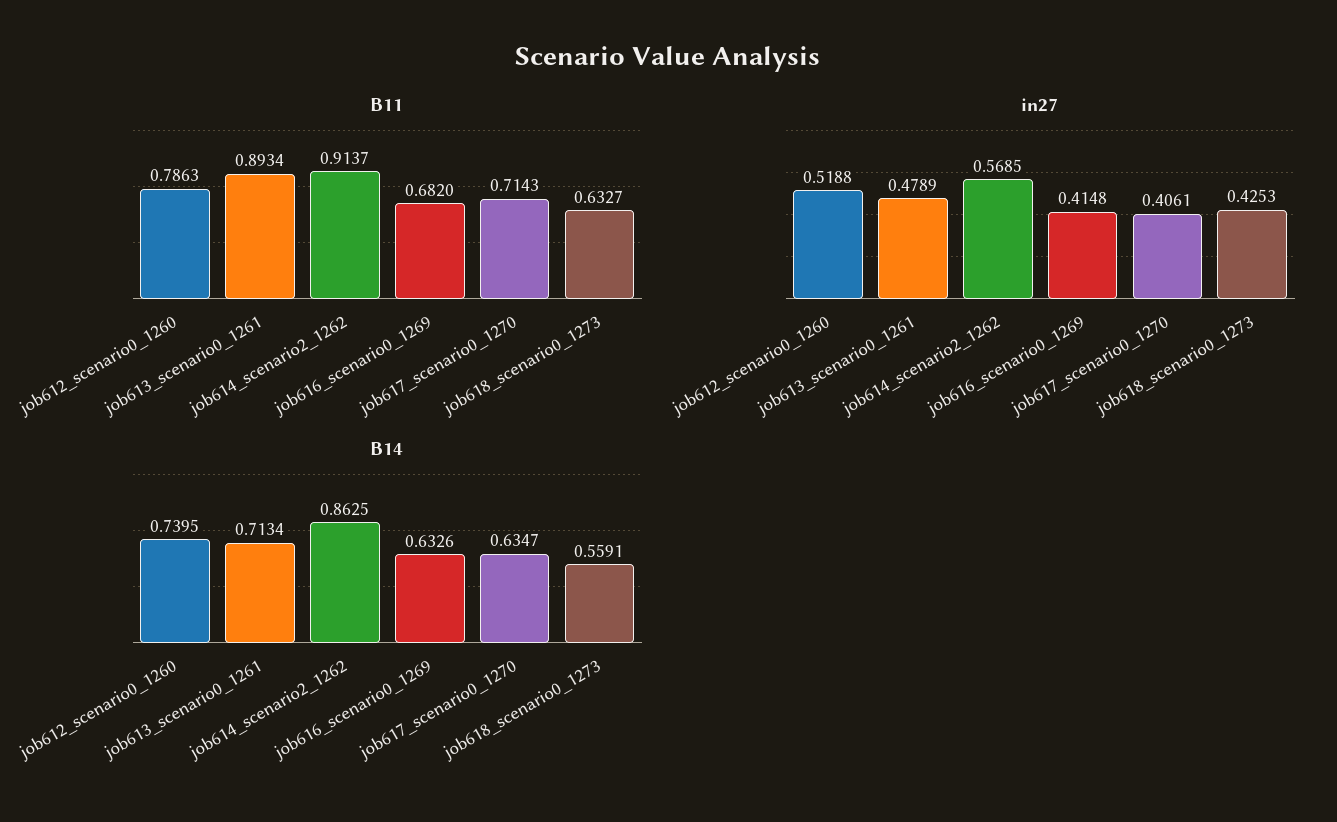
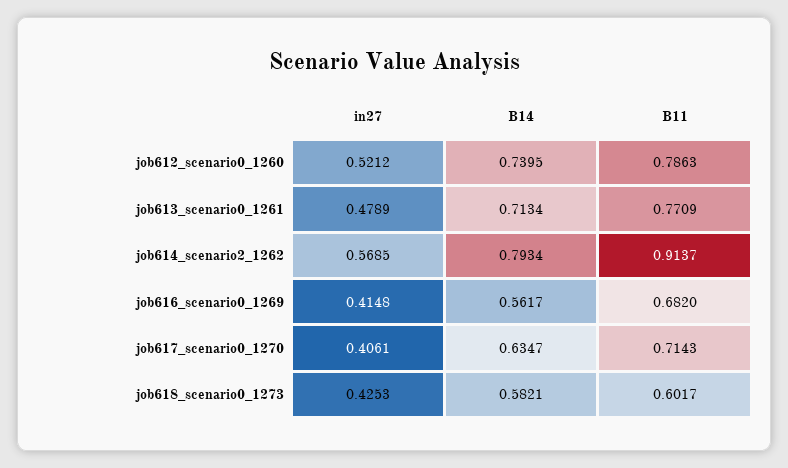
  {
    "B11": {
      "job612_scenario0_1260": 0.7863,
-     "job613_scenario0_1261": 0.8934,
+     "job613_scenario0_1261": 0.7709,
      "job614_scenario2_1262": 0.9137,
      "job616_scenario0_1269": 0.682,
      "job617_scenario0_1270": 0.7143,
-     "job618_scenario0_1273": 0.6327
+     "job618_scenario0_1273": 0.6017
    },
    "in27": {
-     "job612_scenario0_1260": 0.5188,
+     "job612_scenario0_1260": 0.5212,
      "job613_scenario0_1261": 0.4789,
      "job614_scenario2_1262": 0.5685,
      "job616_scenario0_1269": 0.4148,
      "job617_scenario0_1270": 0.4061,
      "job618_scenario0_1273": 0.4253
    },
    "B14": {
      "job612_scenario0_1260": 0.7395,
      "job613_scenario0_1261": 0.7134,
-     "job614_scenario2_1262": 0.8625,
+     "job614_scenario2_1262": 0.7934,
-     "job616_scenario0_1269": 0.6326,
+     "job616_scenario0_1269": 0.5617,
      "job617_scenario0_1270": 0.6347,
-     "job618_scenario0_1273": 0.5591
+     "job618_scenario0_1273": 0.5821
    }
  }

